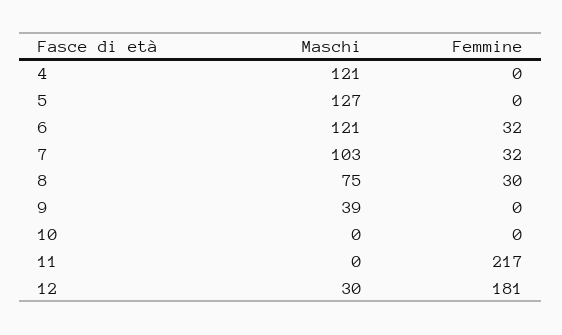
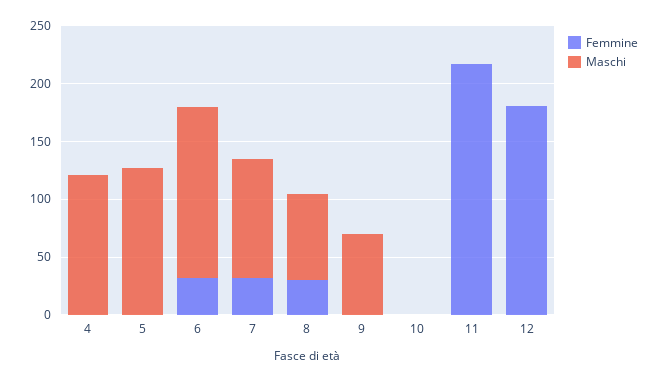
  {
    "Maschi": {
      "4": 121,
      "5": 127,
-     "6": 121,
+     "6": 150,
      "7": 103,
      "8": 75,
-     "9": 39,
+     "9": 70,
      "10": 0,
      "11": 0,
-     "12": 30
+     "12": 0
    },
    "Femmine": {
      "4": 0,
      "5": 0,
      "6": 32,
      "7": 32,
      "8": 30,
      "9": 0,
      "10": 0,
      "11": 217,
      "12": 181
    }
  }

